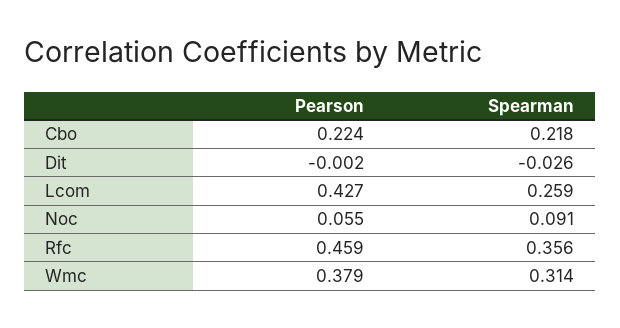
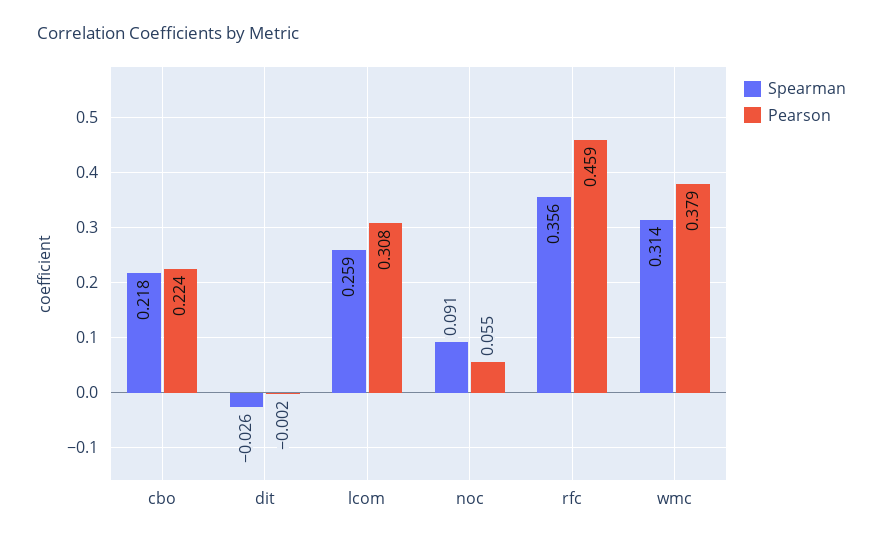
  {
    "Pearson": {
      "Cbo": 0.224,
      "Dit": -0.002,
-     "Lcom": 0.427,
+     "Lcom": 0.308,
      "Noc": 0.055,
      "Rfc": 0.459,
      "Wmc": 0.379
    },
    "Spearman": {
      "Cbo": 0.218,
      "Dit": -0.026,
      "Lcom": 0.259,
      "Noc": 0.091,
      "Rfc": 0.356,
      "Wmc": 0.314
    }
  }

